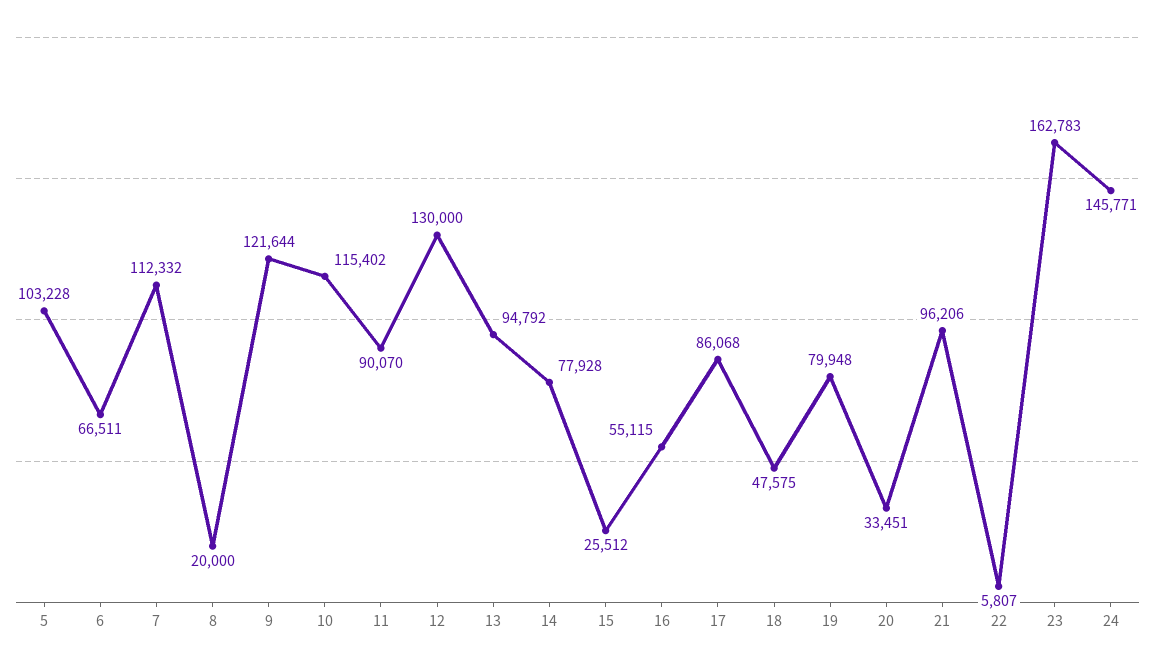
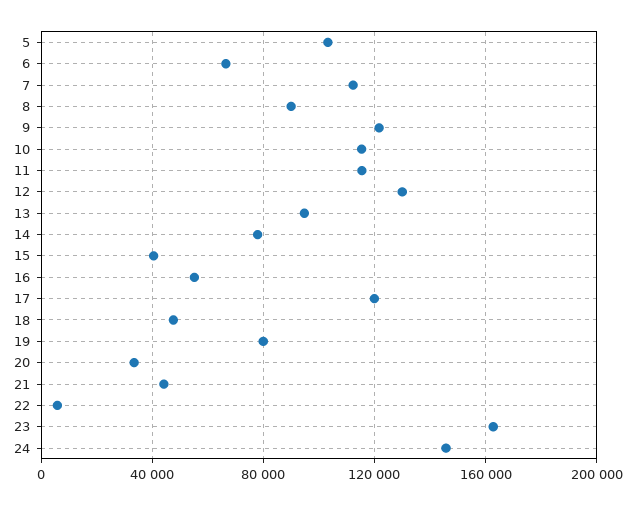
  {
    "5": 103228,
    "6": 66511,
    "7": 112332,
-   "8": 20000,
+   "8": 90000,
    "9": 121644,
    "10": 115402,
-   "11": 90070,
+   "11": 115000,
    "12": 130000,
    "13": 94792,
    "14": 77928,
-   "15": 25512,
+   "15": 40000,
    "16": 55115,
-   "17": 86068,
+   "17": 120000,
    "18": 47575,
    "19": 79948,
    "20": 33451,
-   "21": 96206,
+   "21": 45000,
    "22": 5807,
    "23": 162783,
    "24": 145771
  }

